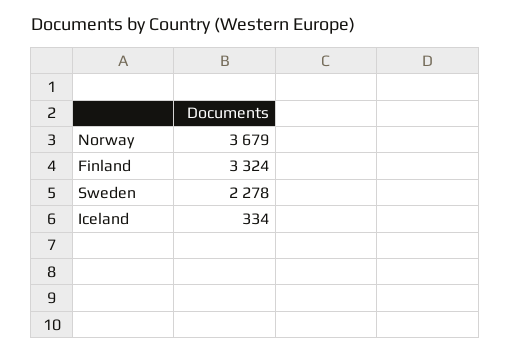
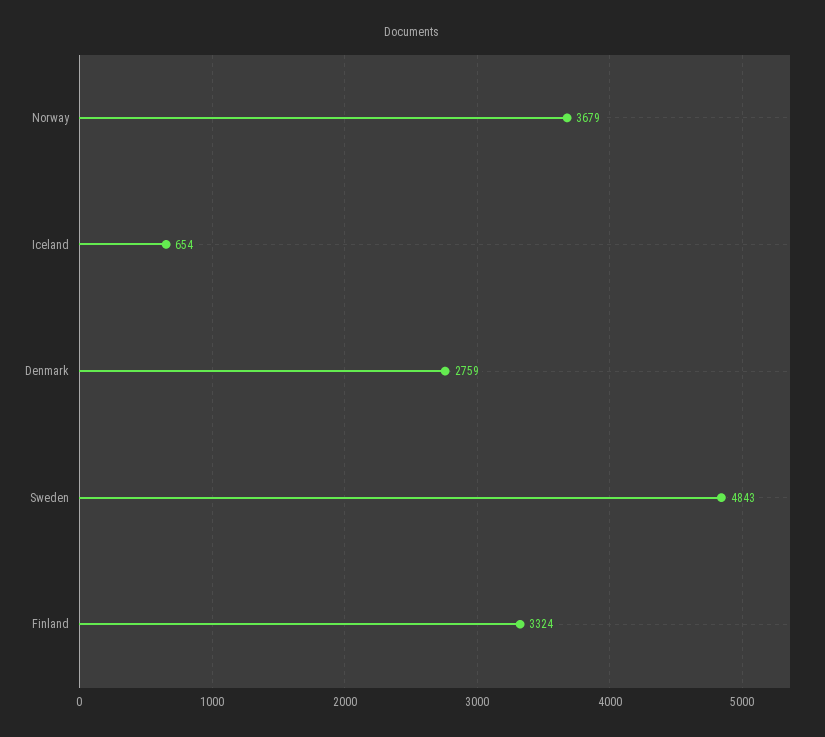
  {
    "Norway": 3679,
    "Finland": 3324,
-   "Sweden": 2278,
+   "Sweden": 4843,
-   "Iceland": 334
+   "Iceland": 654,
+   "Denmark": 2759
  }

